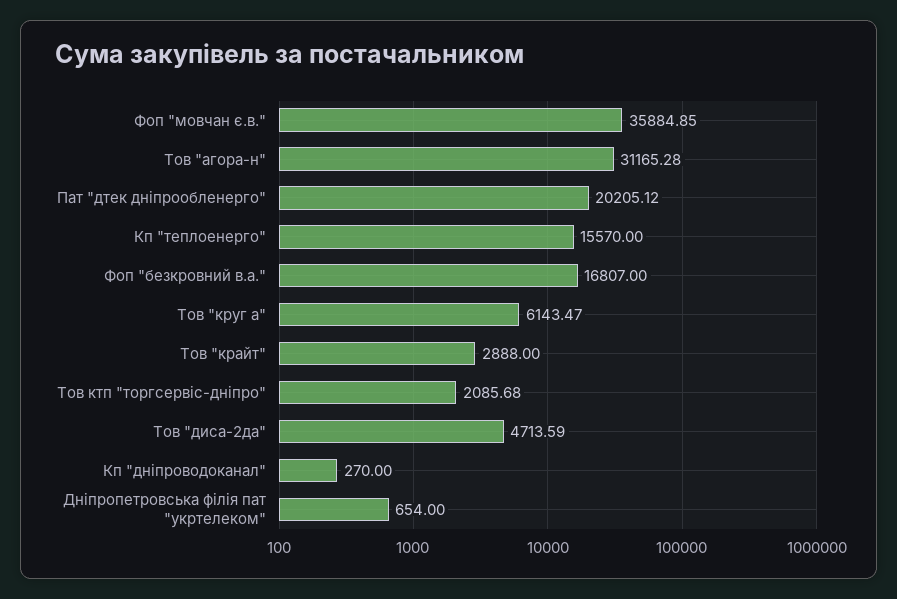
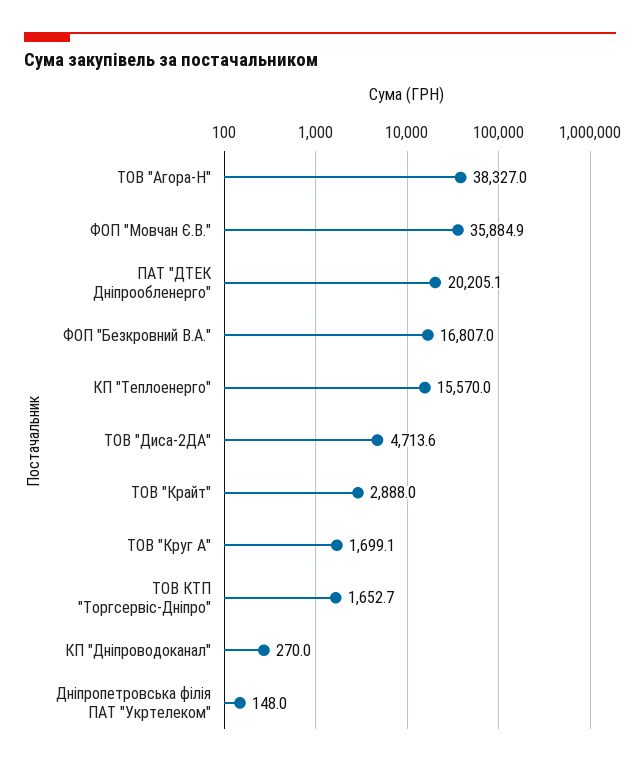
  {
    "Фоп \"мовчан є.в.\"": 35884.85,
-   "Тов \"агора-н\"": 31165.28,
+   "Тов \"агора-н\"": 38327,
    "Пат \"дтек дніпрообленерго\"": 20205.12,
    "Кп \"теплоенерго\"": 15570,
    "Фоп \"безкровний в.а.\"": 16807,
-   "Тов \"круг а\"": 6143.47,
+   "Тов \"круг а\"": 1699.1,
    "Тов \"крайт\"": 2888,
-   "Тов ктп \"торгсервіс-дніпро\"": 2085.68,
+   "Тов ктп \"торгсервіс-дніпро\"": 1652.7,
    "Тов \"диса-2да\"": 4713.59,
    "Кп \"дніпроводоканал\"": 270,
-   "Дніпропетровська філія пат \"укртелеком\"": 654
+   "Дніпропетровська філія пат \"укртелеком\"": 148
  }

